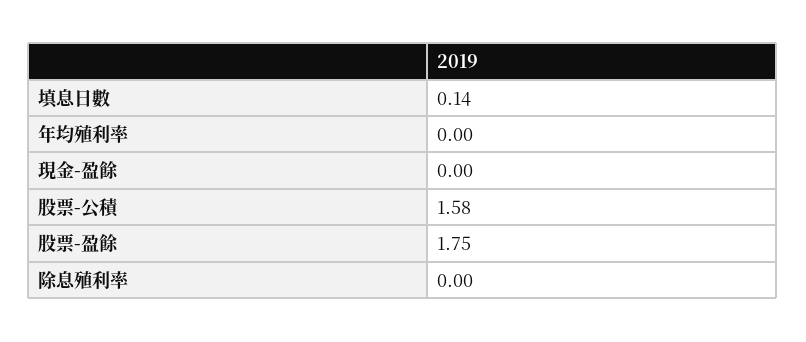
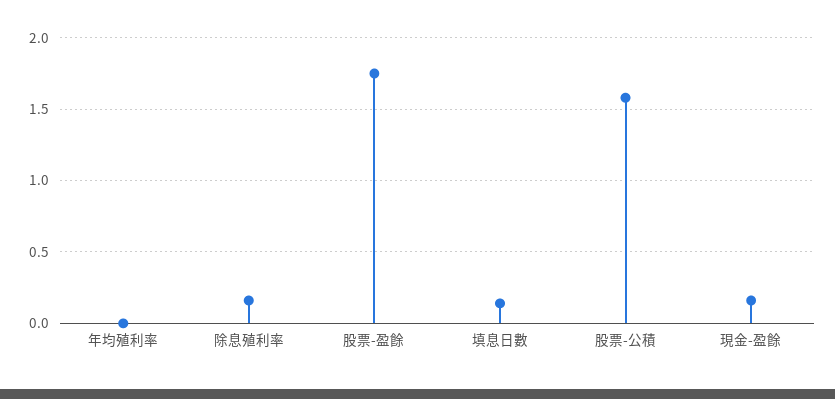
  {
    "填息日數": 0.14,
    "年均殖利率": 0,
-   "現金-盈餘": 0,
+   "現金-盈餘": 0.15,
    "股票-公積": 1.58,
    "股票-盈餘": 1.75,
-   "除息殖利率": 0
+   "除息殖利率": 0.15
  }

